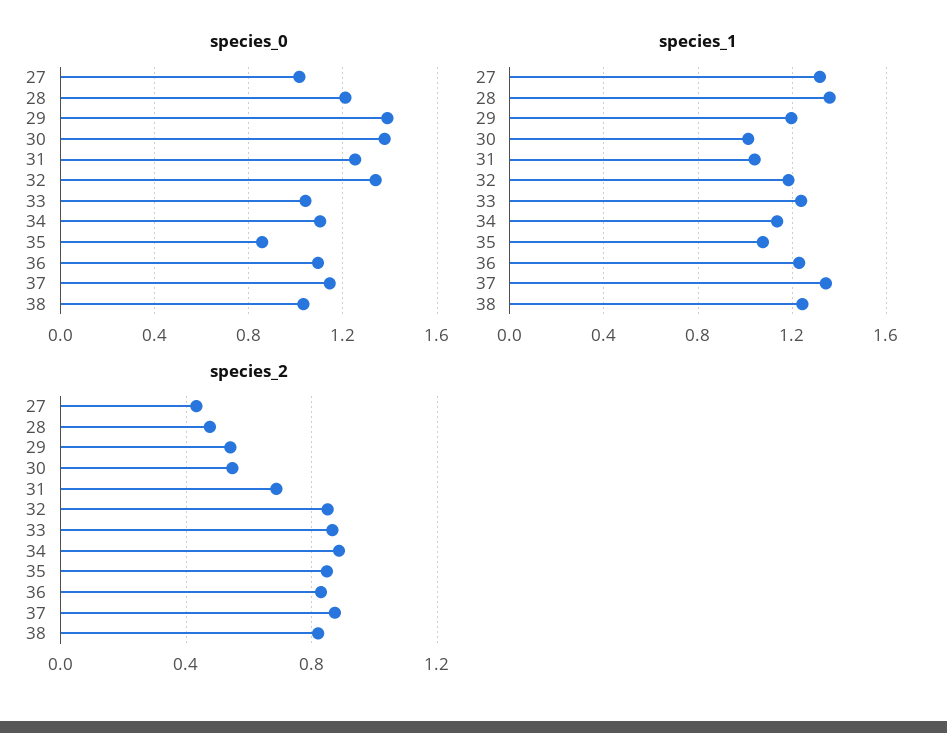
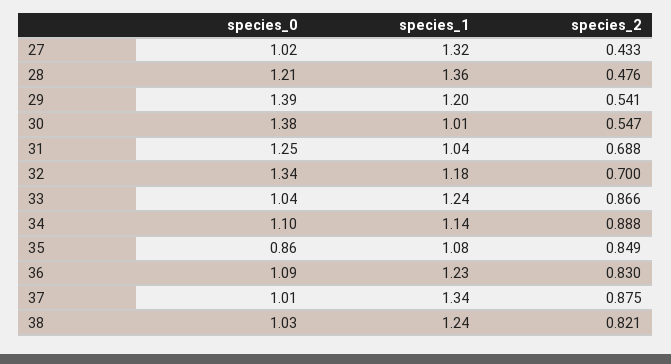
  {
    "species_0": {
      "27": 1.02,
      "28": 1.21,
      "29": 1.39,
      "30": 1.38,
      "31": 1.25,
      "32": 1.34,
      "33": 1.04,
      "34": 1.1,
      "35": 0.86,
      "36": 1.09,
-     "37": 1.15,
+     "37": 1.01,
      "38": 1.03
    },
    "species_1": {
      "27": 1.32,
      "28": 1.36,
      "29": 1.2,
      "30": 1.01,
      "31": 1.04,
      "32": 1.18,
      "33": 1.24,
      "34": 1.14,
      "35": 1.08,
      "36": 1.23,
      "37": 1.34,
      "38": 1.24
    },
    "species_2": {
      "27": 0.433,
      "28": 0.476,
      "29": 0.541,
      "30": 0.547,
      "31": 0.688,
-     "32": 0.85,
+     "32": 0.7,
      "33": 0.866,
      "34": 0.888,
      "35": 0.849,
      "36": 0.83,
      "37": 0.875,
      "38": 0.821
    }
  }

